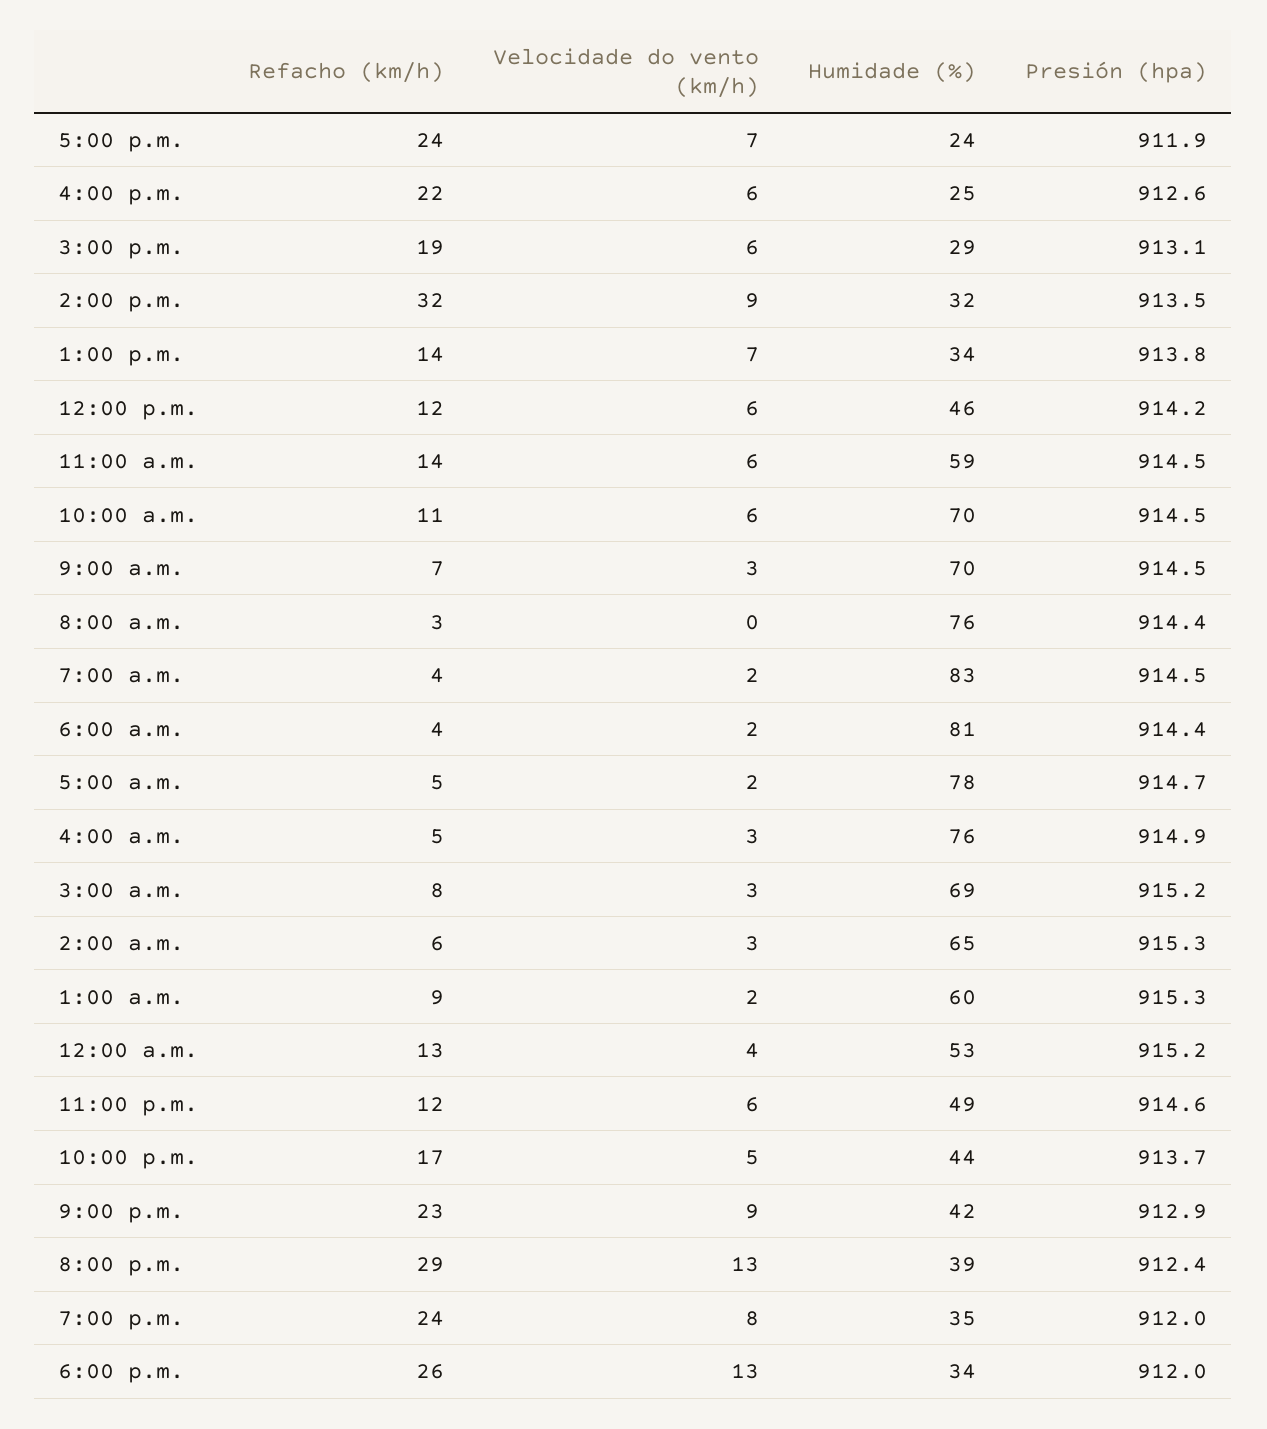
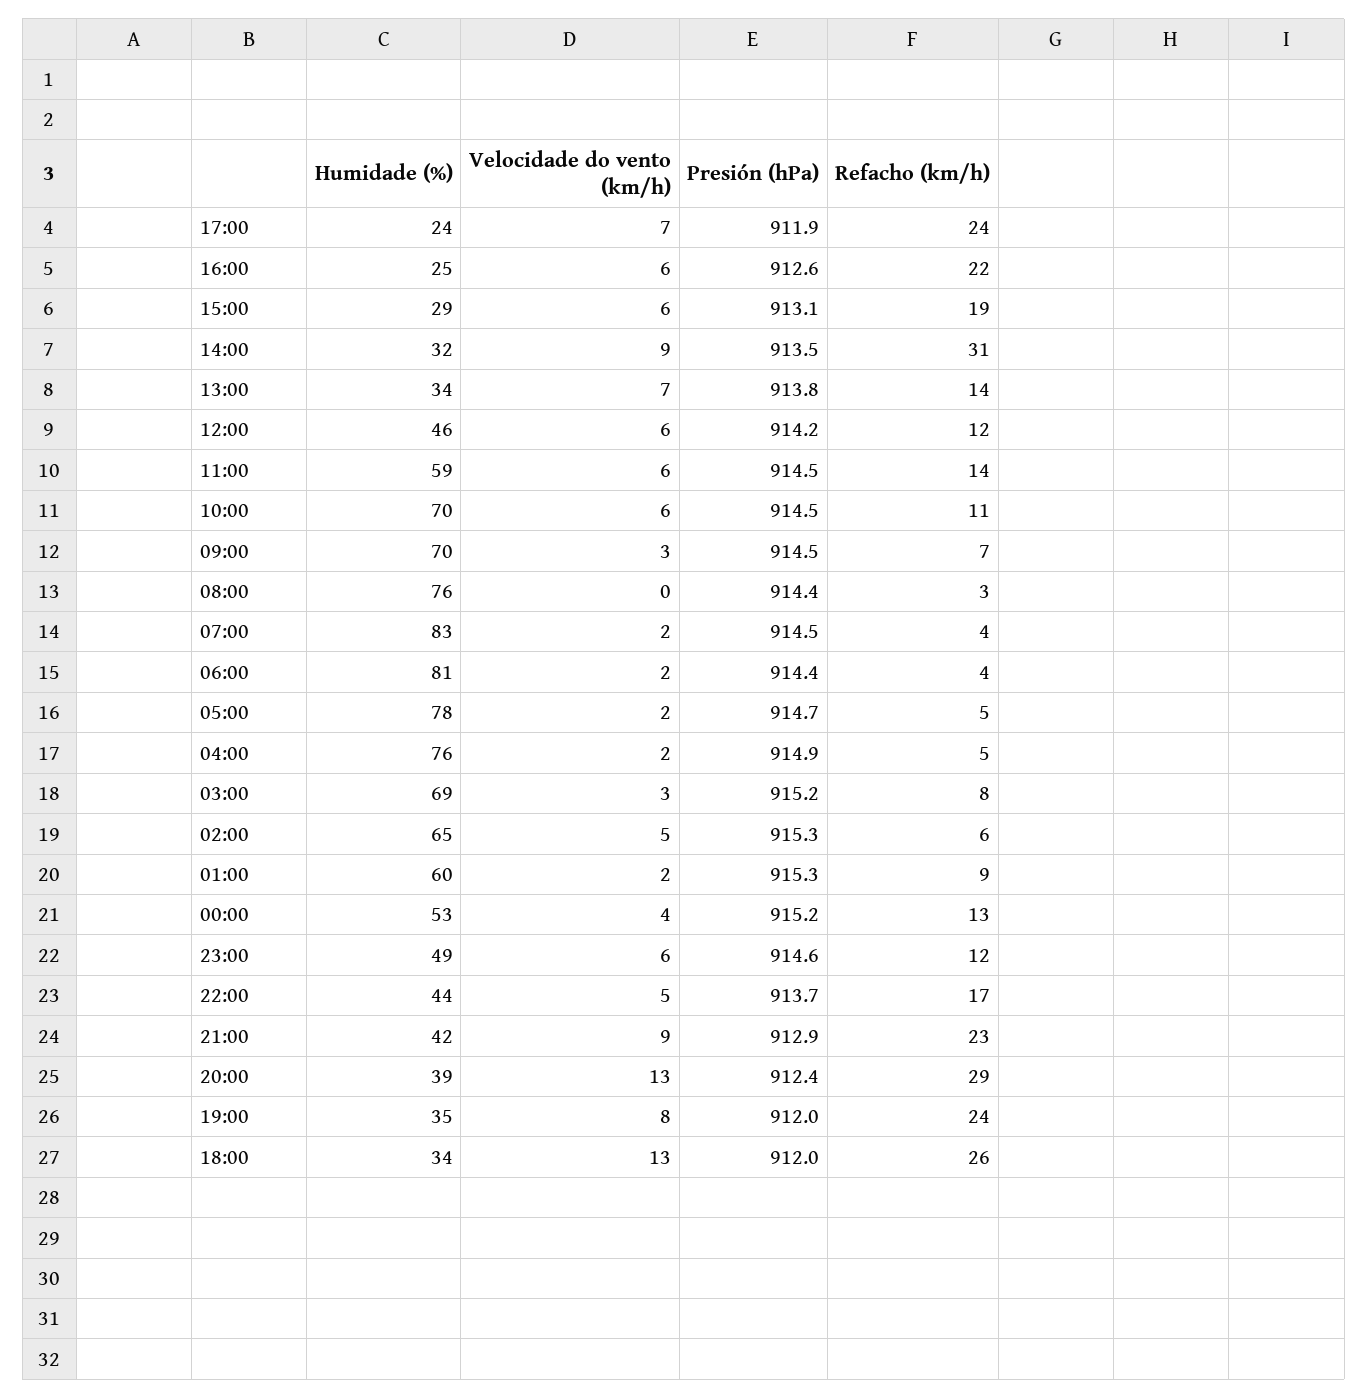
  {
    "Refacho (km/h)": {
      "5:00 p.m.": 24,
      "4:00 p.m.": 22,
      "3:00 p.m.": 19,
-     "2:00 p.m.": 32,
+     "2:00 p.m.": 31,
      "1:00 p.m.": 14,
      "12:00 p.m.": 12,
      "11:00 a.m.": 14,
      "10:00 a.m.": 11,
      "9:00 a.m.": 7,
      "8:00 a.m.": 3,
      "7:00 a.m.": 4,
      "6:00 a.m.": 4,
      "5:00 a.m.": 5,
      "4:00 a.m.": 5,
      "3:00 a.m.": 8,
      "2:00 a.m.": 6,
      "1:00 a.m.": 9,
      "12:00 a.m.": 13,
      "11:00 p.m.": 12,
      "10:00 p.m.": 17,
      "9:00 p.m.": 23,
      "8:00 p.m.": 29,
      "7:00 p.m.": 24,
      "6:00 p.m.": 26
    },
    "Velocidade do vento (km/h)": {
      "5:00 p.m.": 7,
      "4:00 p.m.": 6,
      "3:00 p.m.": 6,
      "2:00 p.m.": 9,
      "1:00 p.m.": 7,
      "12:00 p.m.": 6,
      "11:00 a.m.": 6,
      "10:00 a.m.": 6,
      "9:00 a.m.": 3,
      "8:00 a.m.": 0,
      "7:00 a.m.": 2,
      "6:00 a.m.": 2,
      "5:00 a.m.": 2,
-     "4:00 a.m.": 3,
+     "4:00 a.m.": 2,
      "3:00 a.m.": 3,
-     "2:00 a.m.": 3,
+     "2:00 a.m.": 5,
      "1:00 a.m.": 2,
      "12:00 a.m.": 4,
      "11:00 p.m.": 6,
      "10:00 p.m.": 5,
      "9:00 p.m.": 9,
      "8:00 p.m.": 13,
      "7:00 p.m.": 8,
      "6:00 p.m.": 13
    },
    "Humidade (%)": {
      "5:00 p.m.": 24,
      "4:00 p.m.": 25,
      "3:00 p.m.": 29,
      "2:00 p.m.": 32,
      "1:00 p.m.": 34,
      "12:00 p.m.": 46,
      "11:00 a.m.": 59,
      "10:00 a.m.": 70,
      "9:00 a.m.": 70,
      "8:00 a.m.": 76,
      "7:00 a.m.": 83,
      "6:00 a.m.": 81,
      "5:00 a.m.": 78,
      "4:00 a.m.": 76,
      "3:00 a.m.": 69,
      "2:00 a.m.": 65,
      "1:00 a.m.": 60,
      "12:00 a.m.": 53,
      "11:00 p.m.": 49,
      "10:00 p.m.": 44,
      "9:00 p.m.": 42,
      "8:00 p.m.": 39,
      "7:00 p.m.": 35,
      "6:00 p.m.": 34
    },
    "Presión (hpa)": {
      "5:00 p.m.": 911.9,
      "4:00 p.m.": 912.6,
      "3:00 p.m.": 913.1,
      "2:00 p.m.": 913.5,
      "1:00 p.m.": 913.8,
      "12:00 p.m.": 914.2,
      "11:00 a.m.": 914.5,
      "10:00 a.m.": 914.5,
      "9:00 a.m.": 914.5,
      "8:00 a.m.": 914.4,
      "7:00 a.m.": 914.5,
      "6:00 a.m.": 914.4,
      "5:00 a.m.": 914.7,
      "4:00 a.m.": 914.9,
      "3:00 a.m.": 915.2,
      "2:00 a.m.": 915.3,
      "1:00 a.m.": 915.3,
      "12:00 a.m.": 915.2,
      "11:00 p.m.": 914.6,
      "10:00 p.m.": 913.7,
      "9:00 p.m.": 912.9,
      "8:00 p.m.": 912.4,
      "7:00 p.m.": 912,
      "6:00 p.m.": 912
    }
  }

